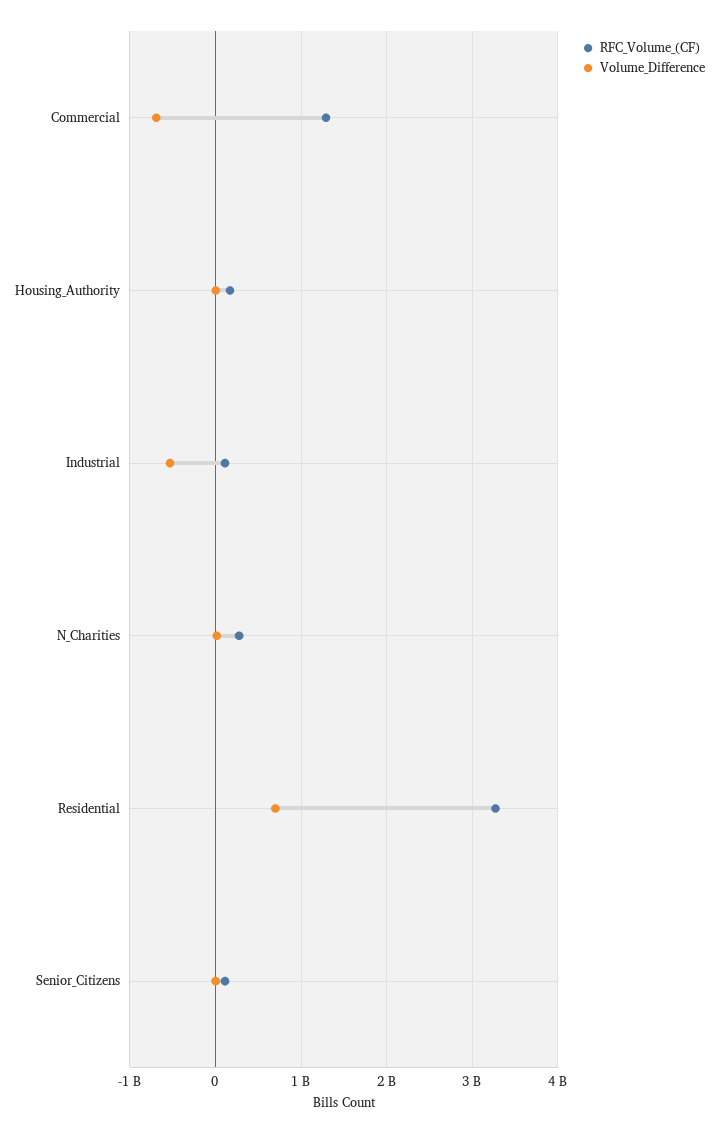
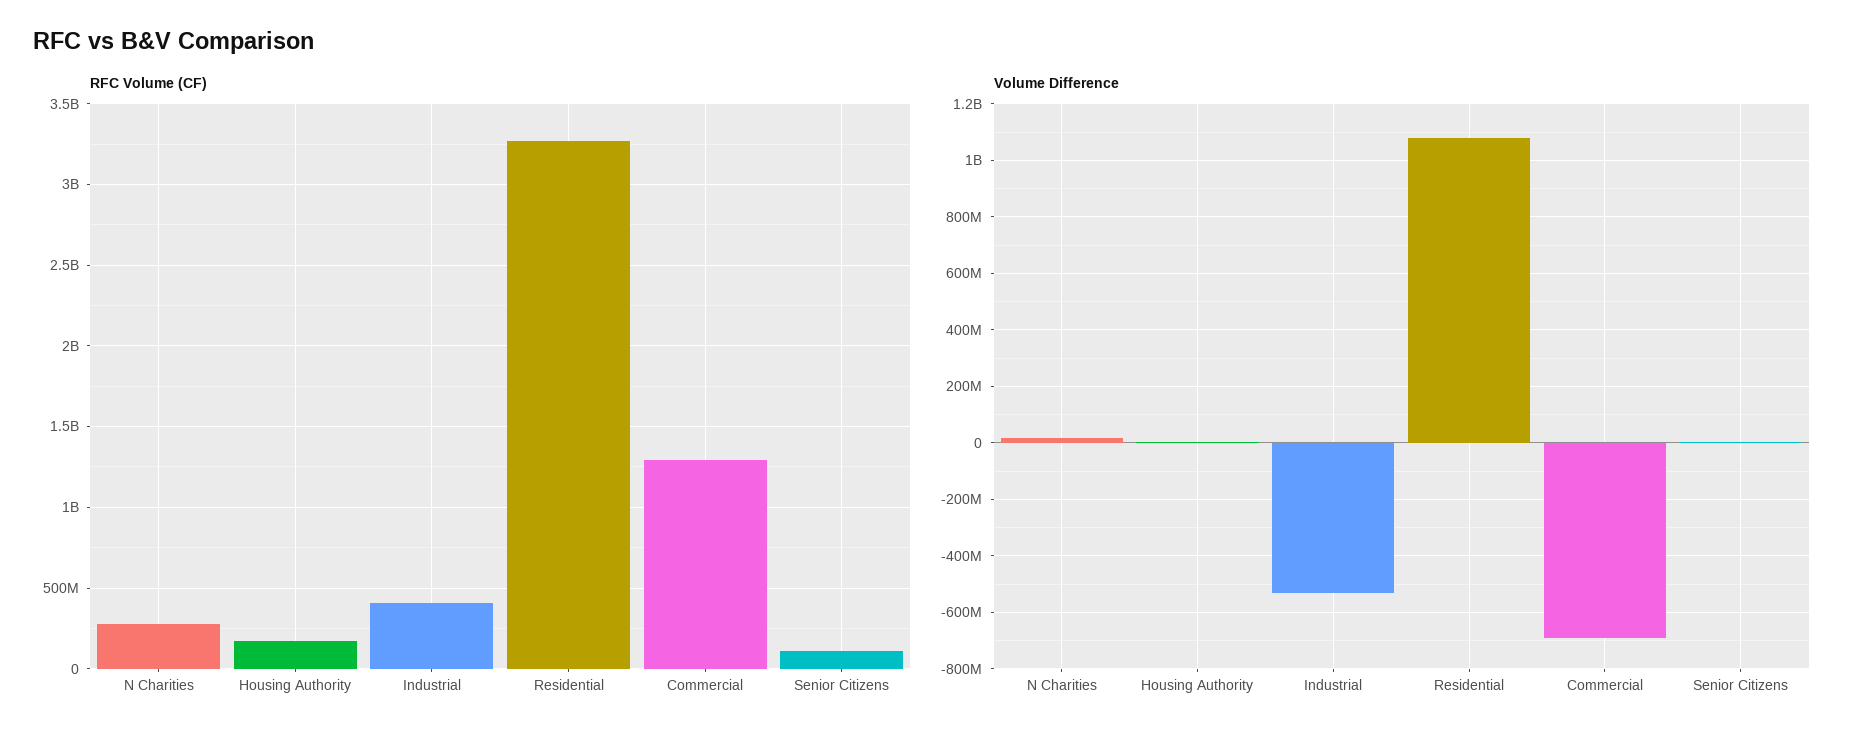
  {
    "RFC_Volume_(CF)": {
      "Commercial": 1300000000,
      "Housing_Authority": 150000000,
-     "Industrial": 100000000,
+     "Industrial": 400000000,
      "N_Charities": 300000000,
      "Residential": 3250000000,
      "Senior_Citizens": 100000000
    },
    "Volume_Difference": {
      "Commercial": -700000000,
      "Housing_Authority": 0,
      "Industrial": -525000000,
      "N_Charities": 25000000,
-     "Residential": 700000000,
+     "Residential": 1075000000,
      "Senior_Citizens": 0
    }
  }

